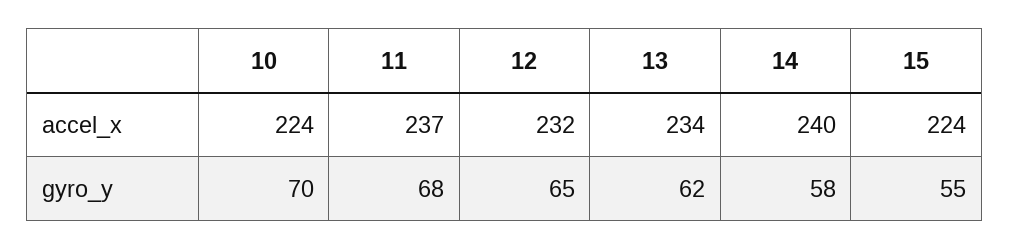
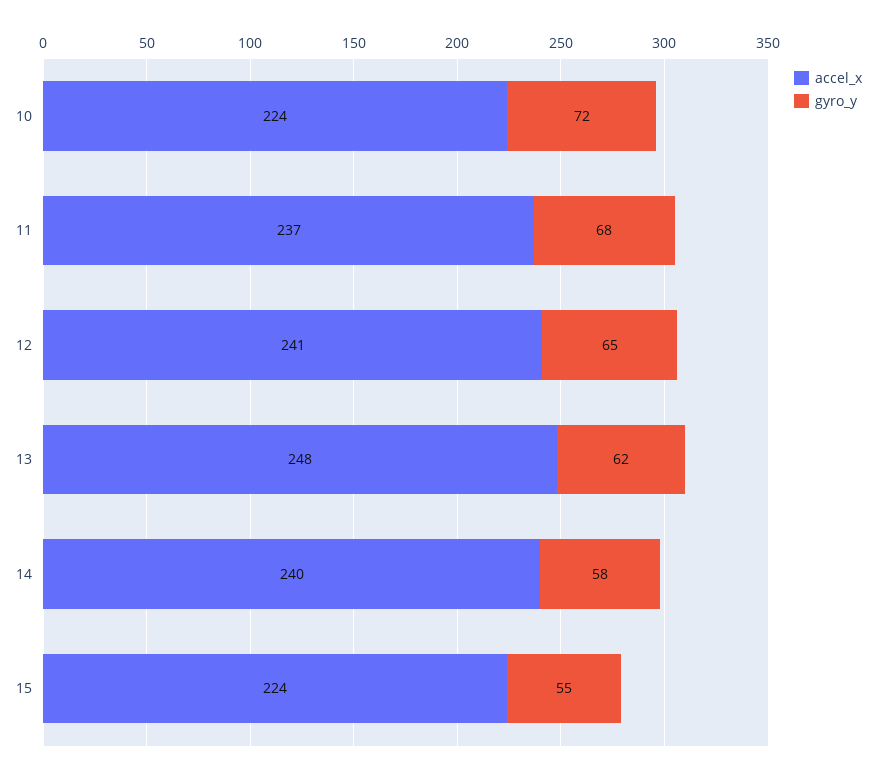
  {
    "accel_x": {
      "10": 224,
      "11": 237,
-     "12": 232,
+     "12": 241,
-     "13": 234,
+     "13": 248,
      "14": 240,
      "15": 224
    },
    "gyro_y": {
-     "10": 70,
+     "10": 72,
      "11": 68,
      "12": 65,
      "13": 62,
      "14": 58,
      "15": 55
    }
  }

